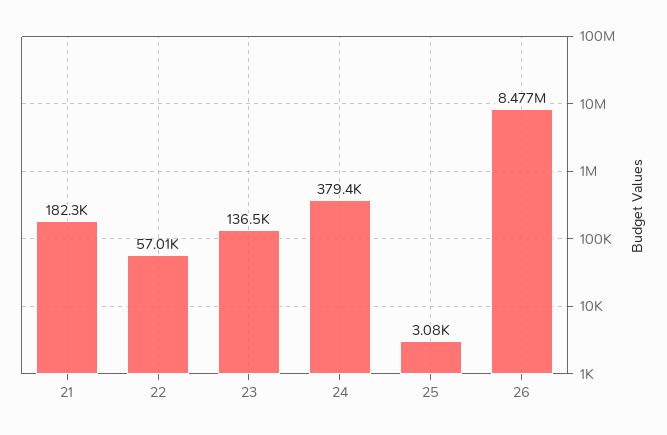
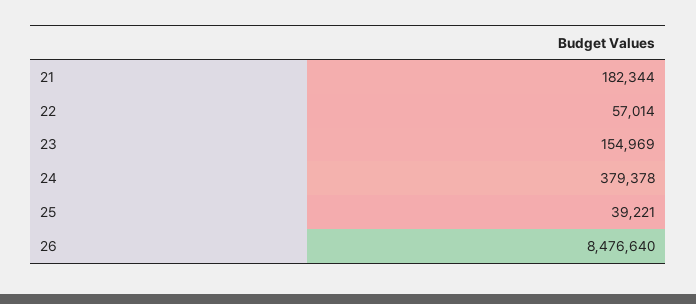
  {
    "21": 182344,
    "22": 57014,
-   "23": 136500,
+   "23": 154969,
    "24": 379378,
-   "25": 3080,
+   "25": 39221,
    "26": 8476640
  }

